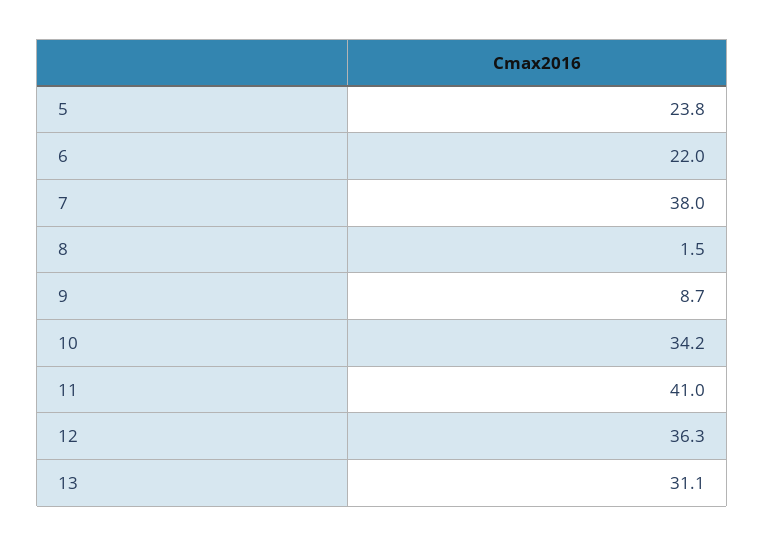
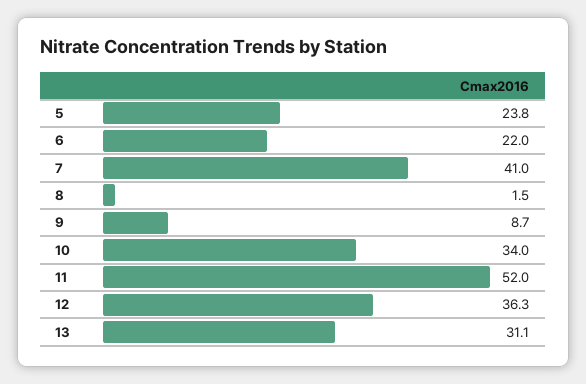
  {
    "5": 23.8,
    "6": 22,
-   "7": 38,
+   "7": 41,
    "8": 1.5,
    "9": 8.7,
-   "10": 34.2,
+   "10": 34,
-   "11": 41,
+   "11": 52,
    "12": 36.3,
    "13": 31.1
  }

